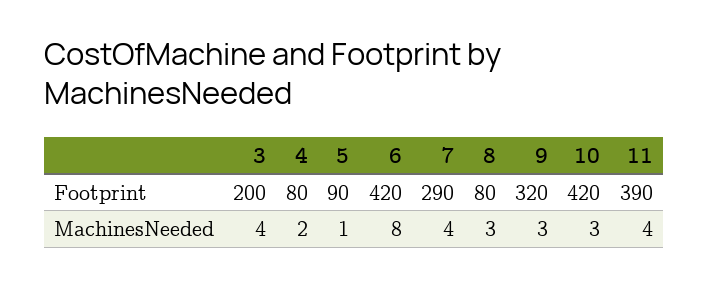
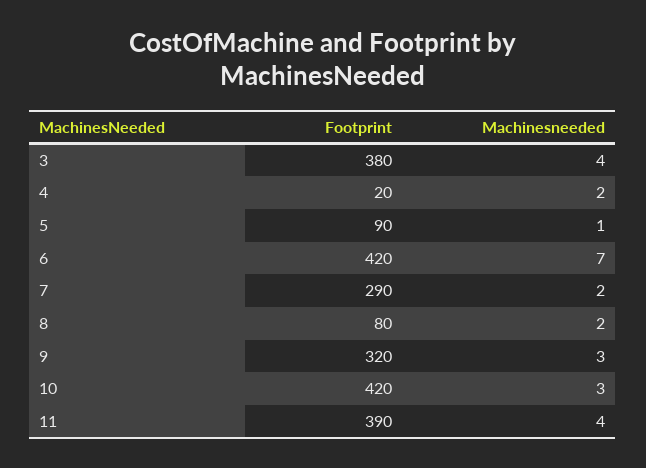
  {
    "3": {
-     "Footprint": 200,
+     "Footprint": 380,
      "MachinesNeeded": 4
    },
    "4": {
-     "Footprint": 80,
+     "Footprint": 20,
      "MachinesNeeded": 2
    },
    "5": {
      "Footprint": 90,
      "MachinesNeeded": 1
    },
    "6": {
      "Footprint": 420,
-     "MachinesNeeded": 8
+     "MachinesNeeded": 7
    },
    "7": {
      "Footprint": 290,
-     "MachinesNeeded": 4
+     "MachinesNeeded": 2
    },
    "8": {
      "Footprint": 80,
-     "MachinesNeeded": 3
+     "MachinesNeeded": 2
    },
    "9": {
      "Footprint": 320,
      "MachinesNeeded": 3
    },
    "10": {
      "Footprint": 420,
      "MachinesNeeded": 3
    },
    "11": {
      "Footprint": 390,
      "MachinesNeeded": 4
    }
  }

